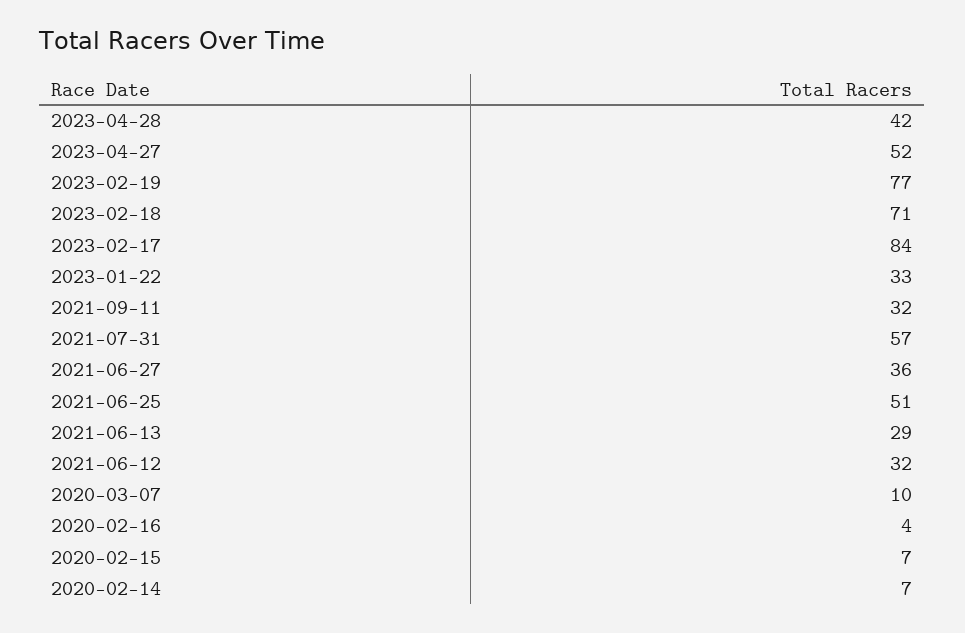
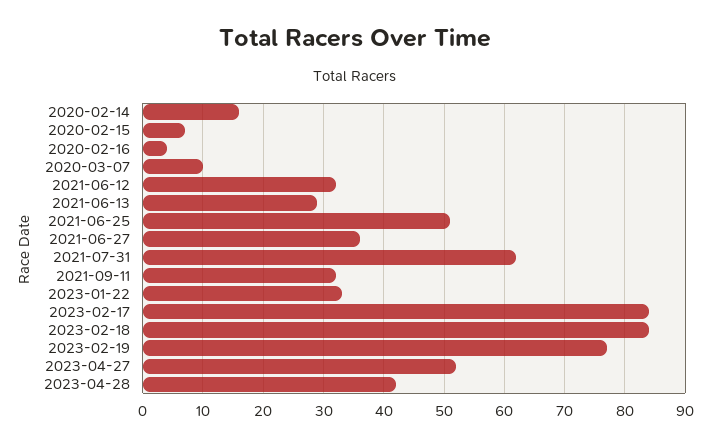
  {
    "2023-04-28": 42,
    "2023-04-27": 52,
    "2023-02-19": 77,
-   "2023-02-18": 71,
+   "2023-02-18": 84,
    "2023-02-17": 84,
    "2023-01-22": 33,
    "2021-09-11": 32,
-   "2021-07-31": 57,
+   "2021-07-31": 62,
    "2021-06-27": 36,
    "2021-06-25": 51,
    "2021-06-13": 29,
    "2021-06-12": 32,
    "2020-03-07": 10,
    "2020-02-16": 4,
    "2020-02-15": 7,
-   "2020-02-14": 7
+   "2020-02-14": 16
  }

